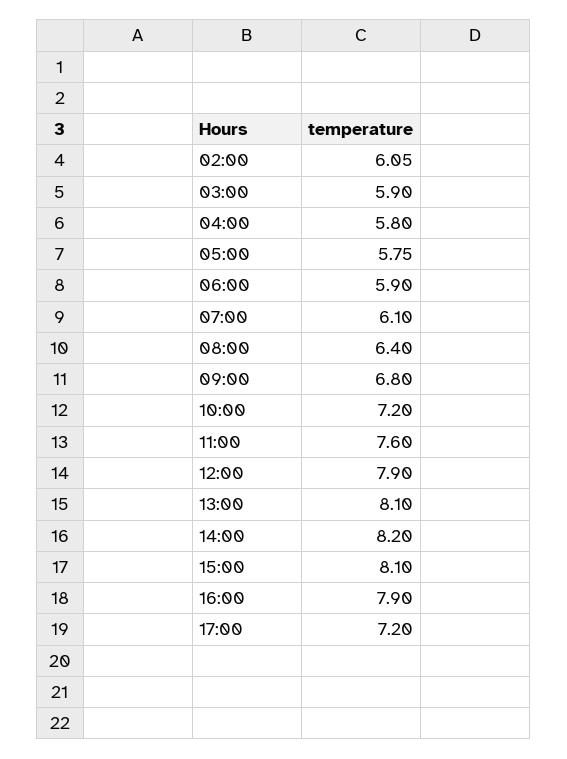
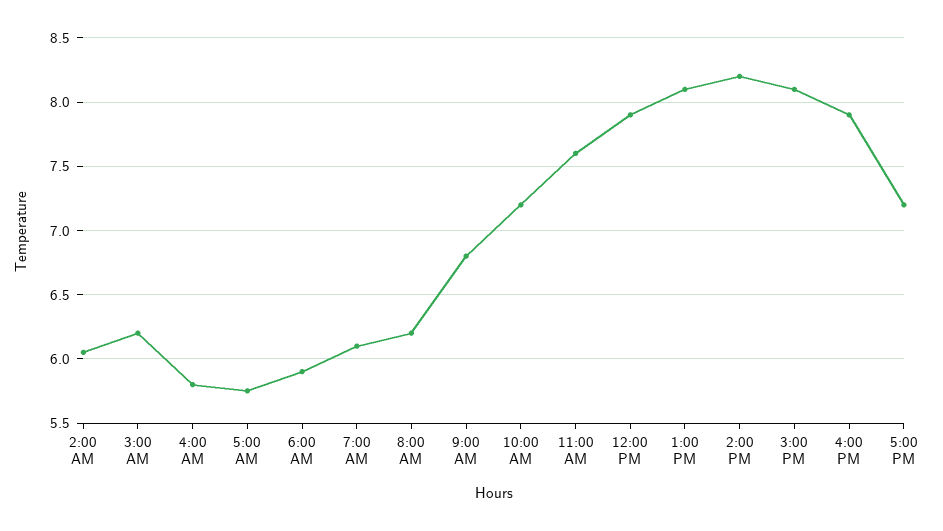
  {
    "02:00": 6.05,
-   "03:00": 5.9,
+   "03:00": 6.2,
    "04:00": 5.8,
    "05:00": 5.75,
    "06:00": 5.9,
    "07:00": 6.1,
-   "08:00": 6.4,
+   "08:00": 6.2,
    "09:00": 6.8,
    "10:00": 7.2,
    "11:00": 7.6,
    "12:00": 7.9,
    "13:00": 8.1,
    "14:00": 8.2,
    "15:00": 8.1,
    "16:00": 7.9,
    "17:00": 7.2
  }

